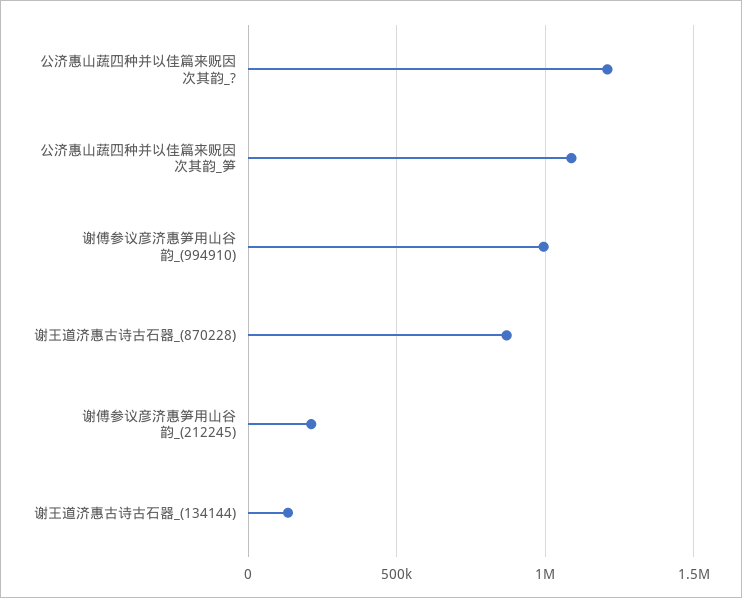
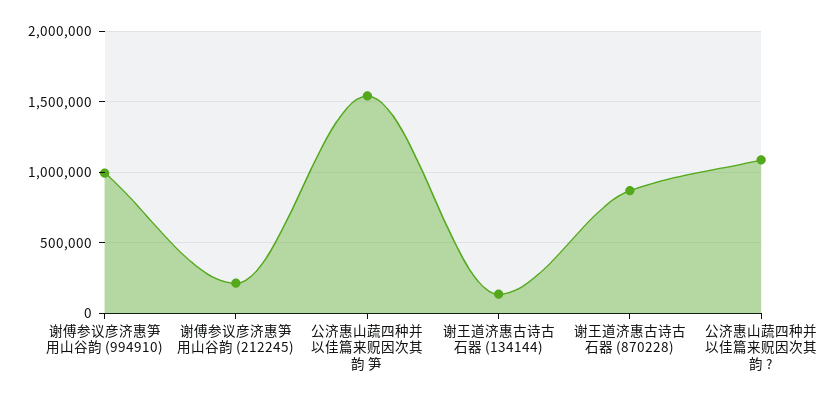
  {
-   "公济惠山蔬四种并以佳篇来贶因次其韵_?": 1200000,
+   "公济惠山蔬四种并以佳篇来贶因次其韵_?": 1100000,
-   "公济惠山蔬四种并以佳篇来贶因次其韵_笋": 1100000,
+   "公济惠山蔬四种并以佳篇来贶因次其韵_笋": 1550000,
    "谢傅参议彦济惠笋用山谷韵_(994910)": 1000000,
    "谢王道济惠古诗古石器_(870228)": 850000,
    "谢傅参议彦济惠笋用山谷韵_(212245)": 200000,
    "谢王道济惠古诗古石器_(134144)": 150000
  }

